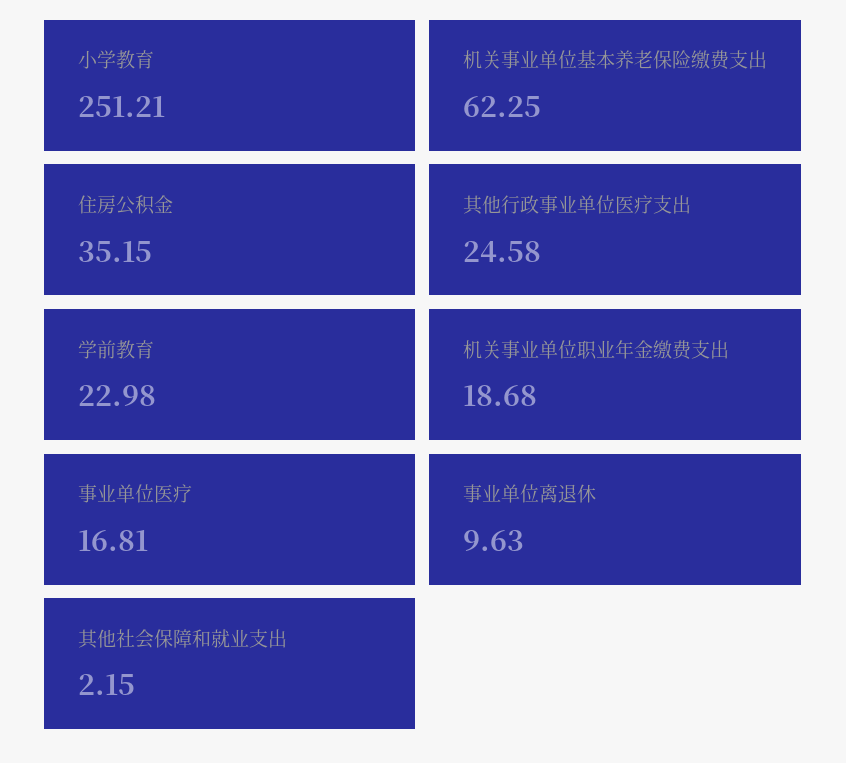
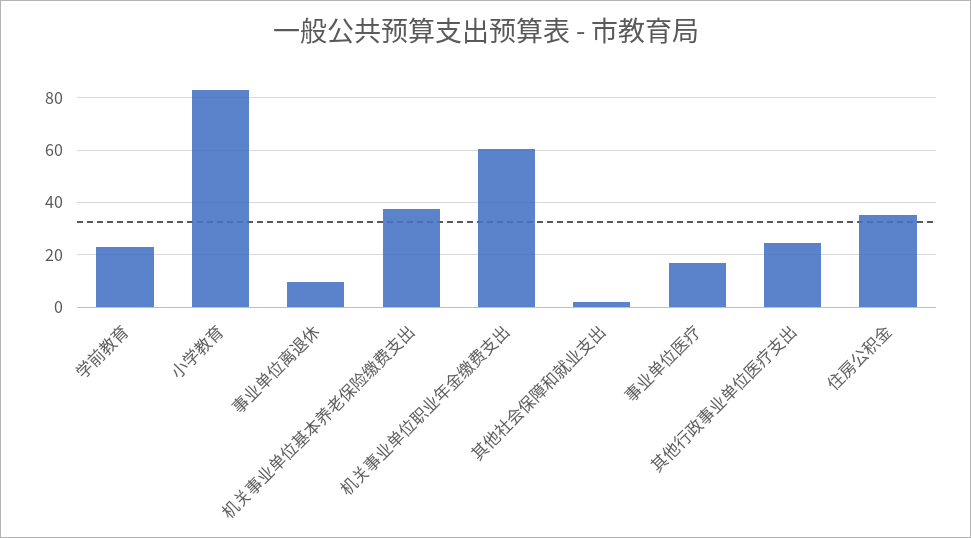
  {
-   "小学教育": 251.21,
+   "小学教育": 82.5,
-   "机关事业单位基本养老保险缴费支出": 62.25,
+   "机关事业单位基本养老保险缴费支出": 37.5,
    "住房公积金": 35.15,
    "其他行政事业单位医疗支出": 24.58,
    "学前教育": 22.98,
-   "机关事业单位职业年金缴费支出": 18.68,
+   "机关事业单位职业年金缴费支出": 60,
    "事业单位医疗": 16.81,
    "事业单位离退休": 9.63,
    "其他社会保障和就业支出": 2.15
  }

